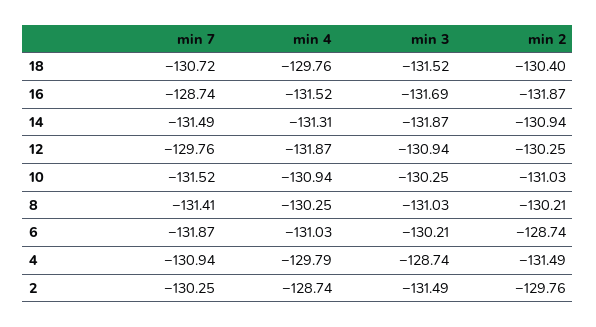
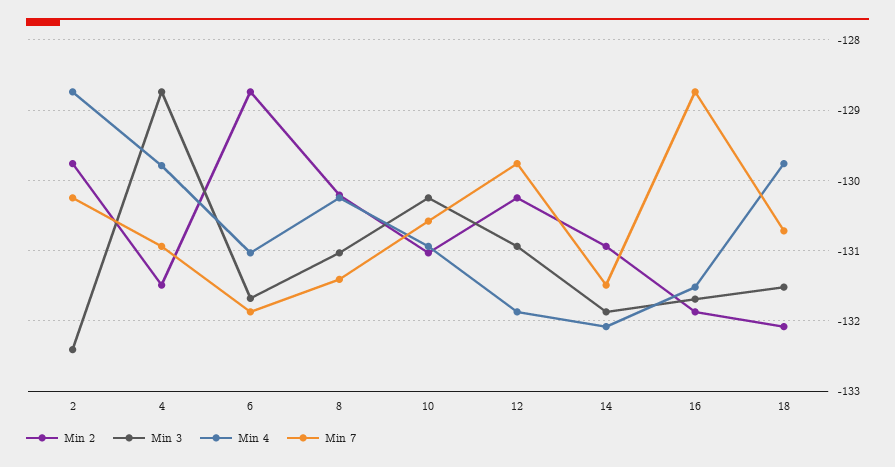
  {
    "min 7": {
      "18": -130.72,
      "16": -128.74,
      "14": -131.49,
      "12": -129.76,
-     "10": -131.52,
+     "10": -130.6,
      "8": -131.41,
      "6": -131.87,
      "4": -130.94,
      "2": -130.25
    },
    "min 4": {
      "18": -129.76,
      "16": -131.52,
-     "14": -131.31,
+     "14": -132.1,
      "12": -131.87,
      "10": -130.94,
      "8": -130.25,
      "6": -131.03,
      "4": -129.79,
      "2": -128.74
    },
    "min 3": {
      "18": -131.52,
      "16": -131.69,
      "14": -131.87,
      "12": -130.94,
      "10": -130.25,
      "8": -131.03,
-     "6": -130.21,
+     "6": -131.7,
      "4": -128.74,
-     "2": -131.49
+     "2": -132.4
    },
    "min 2": {
-     "18": -130.4,
+     "18": -132.1,
      "16": -131.87,
      "14": -130.94,
      "12": -130.25,
      "10": -131.03,
      "8": -130.21,
      "6": -128.74,
      "4": -131.49,
      "2": -129.76
    }
  }

